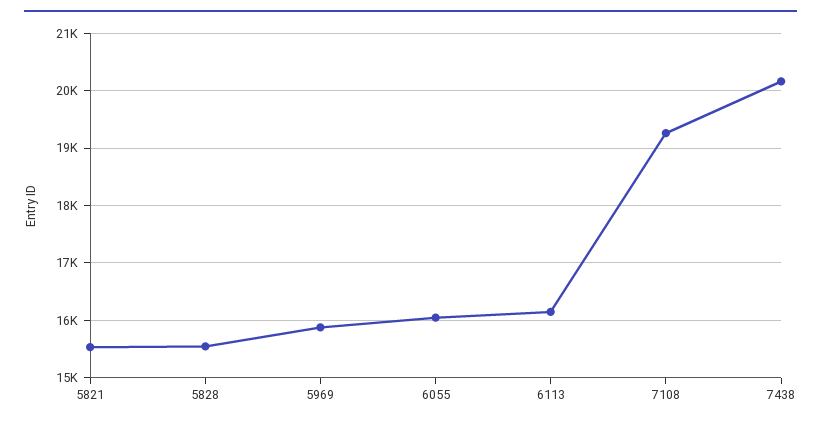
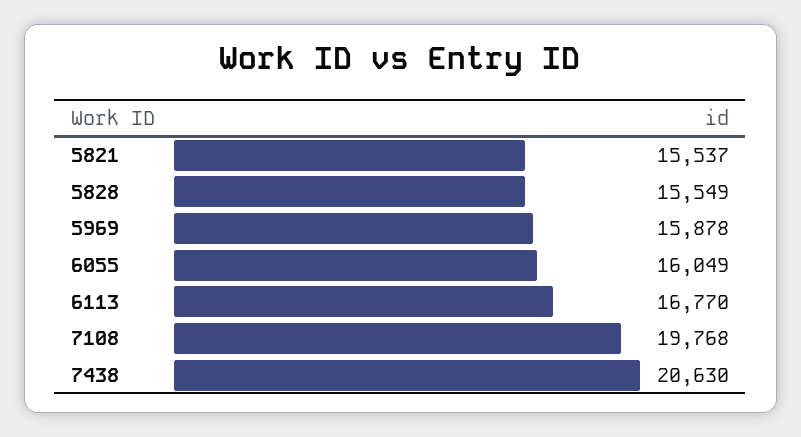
  {
    "5821": 15537,
    "5828": 15549,
    "5969": 15878,
    "6055": 16049,
-   "6113": 16200,
+   "6113": 16770,
-   "7108": 19200,
+   "7108": 19768,
-   "7438": 20200
+   "7438": 20630
  }

